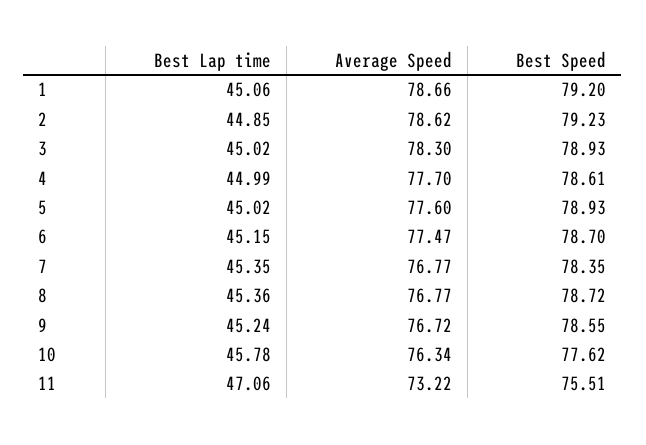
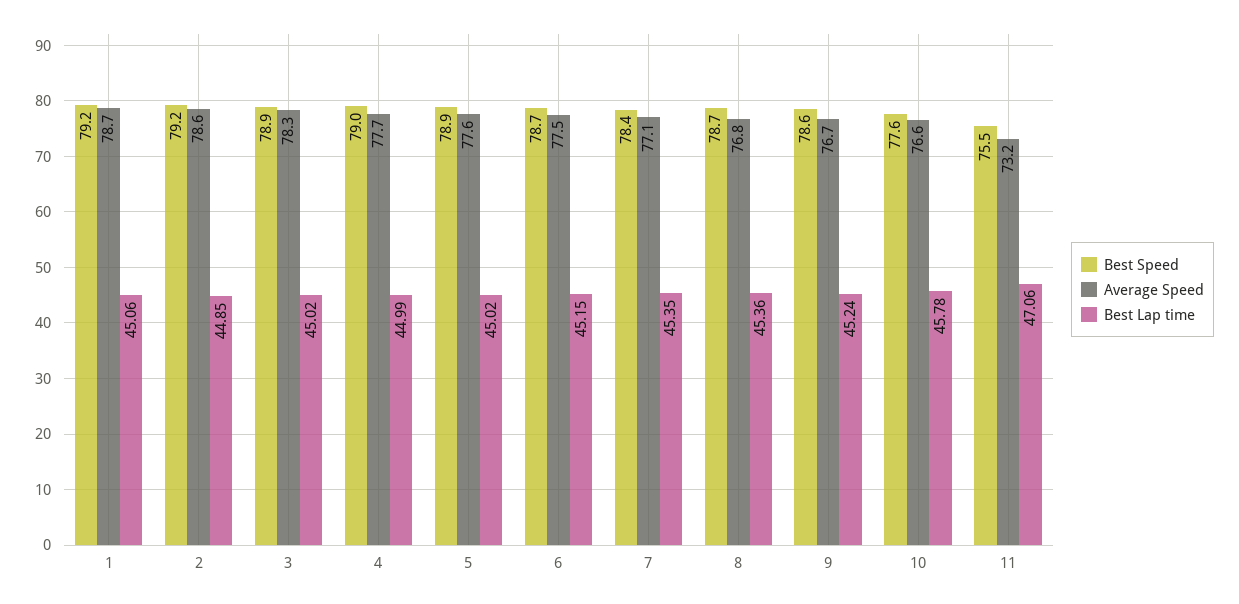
  {
    "Best Lap time": {
      "1": 45.06,
      "2": 44.85,
      "3": 45.02,
      "4": 44.99,
      "5": 45.02,
      "6": 45.15,
      "7": 45.35,
      "8": 45.36,
      "9": 45.24,
      "10": 45.78,
      "11": 47.06
    },
    "Average Speed": {
      "1": 78.66,
      "2": 78.62,
      "3": 78.3,
      "4": 77.7,
      "5": 77.6,
      "6": 77.47,
-     "7": 76.77,
+     "7": 77.1,
      "8": 76.77,
      "9": 76.72,
-     "10": 76.34,
+     "10": 76.6,
      "11": 73.22
    },
    "Best Speed": {
      "1": 79.2,
      "2": 79.23,
      "3": 78.93,
-     "4": 78.61,
+     "4": 79,
      "5": 78.93,
      "6": 78.7,
      "7": 78.35,
      "8": 78.72,
      "9": 78.55,
      "10": 77.62,
      "11": 75.51
    }
  }

